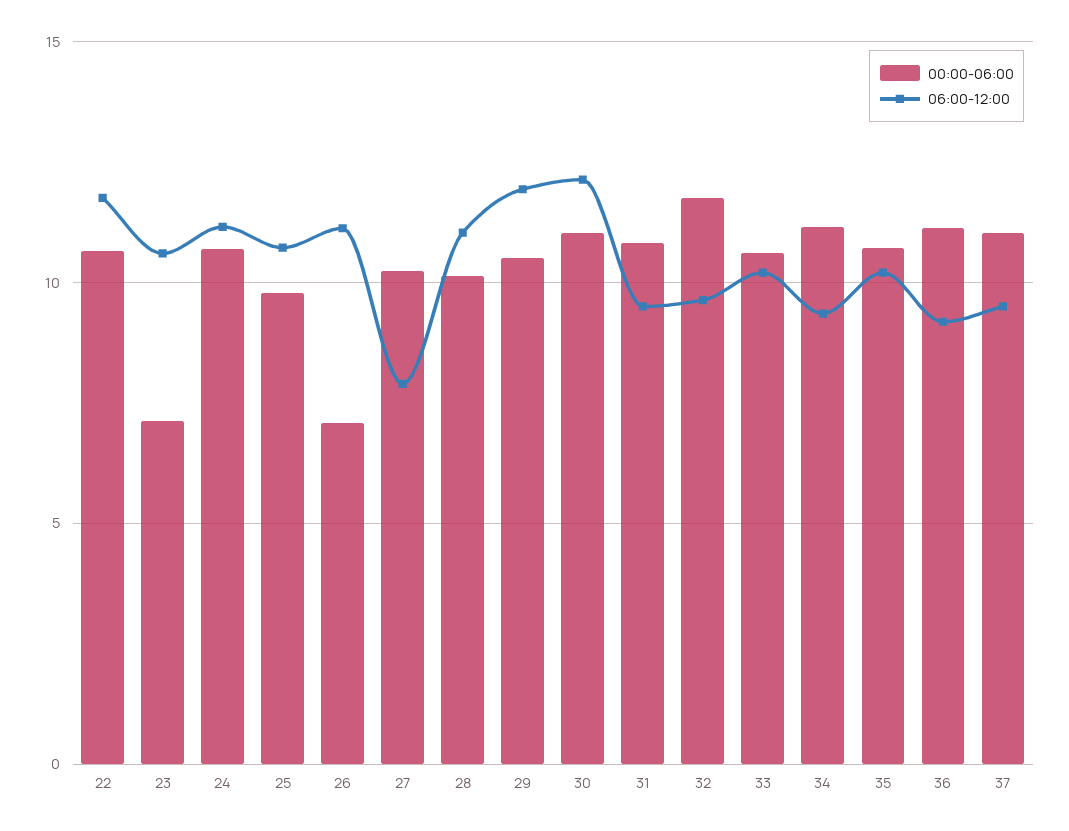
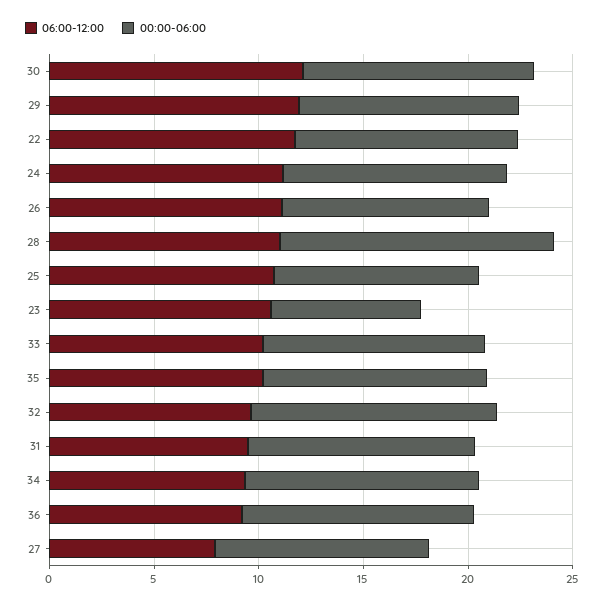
  {
    "00:00-06:00": {
      "22": 10.5,
      "23": 7,
      "24": 10.5,
      "25": 10,
-     "26": 7,
+     "26": 10,
      "27": 10,
-     "28": 10,
+     "28": 13,
      "29": 10.5,
      "30": 11,
      "31": 11,
      "32": 12,
      "33": 10.5,
      "34": 11,
      "35": 10.5,
-     "36": 11,
+     "36": 11
-     "37": 11
    },
    "06:00-12:00": {
      "22": 12,
      "23": 10.5,
      "24": 11,
      "25": 10.5,
      "26": 11,
      "27": 8,
      "28": 11,
      "29": 12,
      "30": 12,
      "31": 9.5,
      "32": 9.5,
      "33": 10,
      "34": 9.5,
      "35": 10,
-     "36": 9,
+     "36": 9
-     "37": 9.5
    }
  }

